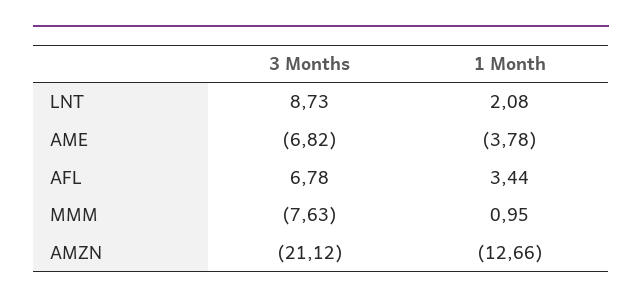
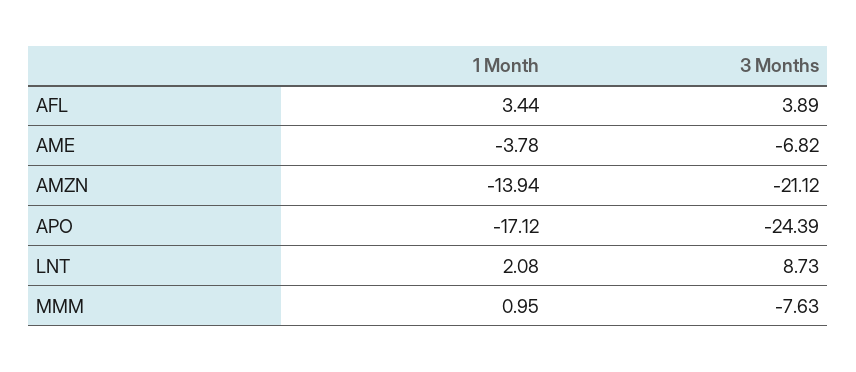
  {
    "3 Months": {
      "LNT": 8.73,
      "AME": -6.82,
-     "AFL": 6.78,
+     "AFL": 3.89,
      "MMM": -7.63,
-     "AMZN": -21.12
+     "AMZN": -21.12,
+     "APO": -24.39
    },
    "1 Month": {
      "LNT": 2.08,
      "AME": -3.78,
      "AFL": 3.44,
      "MMM": 0.95,
-     "AMZN": -12.66
+     "AMZN": -13.94,
+     "APO": -17.12
    }
  }

